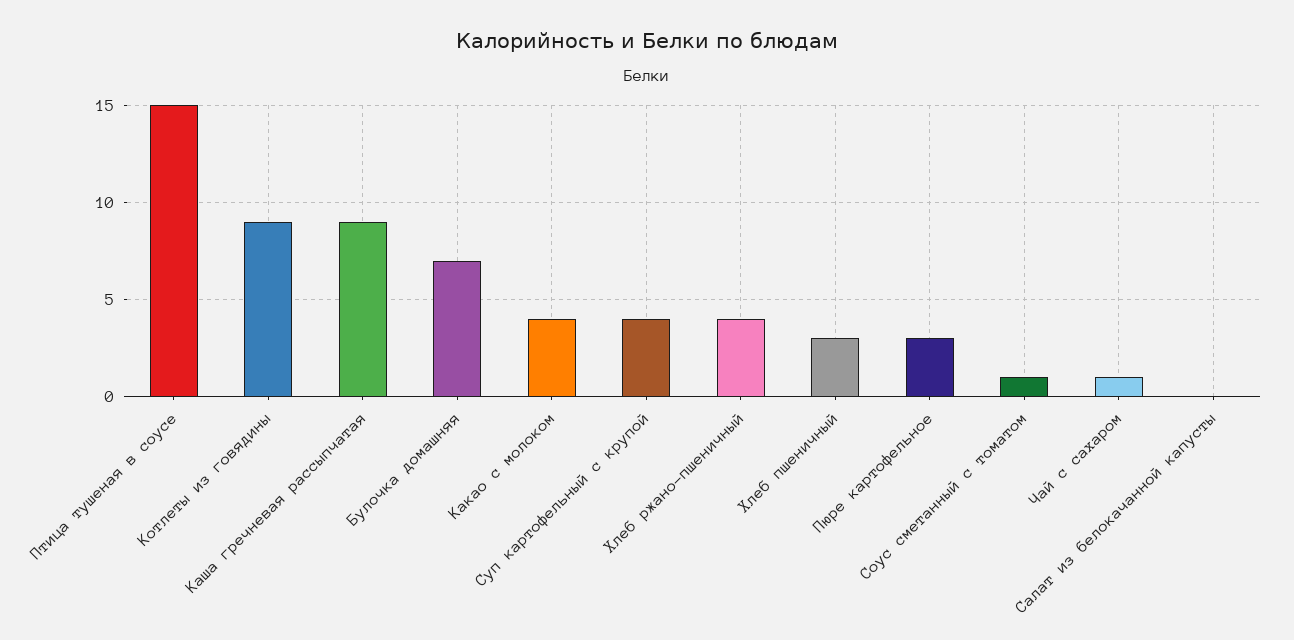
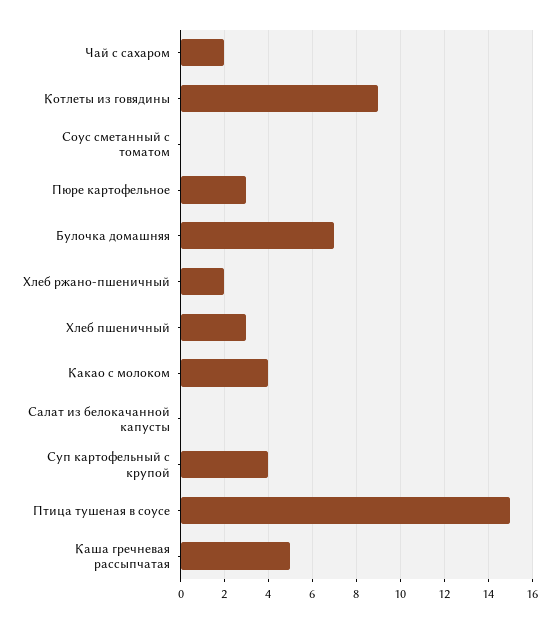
  {
    "Птица тушеная в соусе": 15,
    "Котлеты из говядины": 9,
-   "Каша гречневая рассыпчатая": 9,
+   "Каша гречневая рассыпчатая": 5,
    "Булочка домашняя": 7,
    "Какао с молоком": 4,
    "Суп картофельный с крупой": 4,
-   "Хлеб ржано-пшеничный": 4,
+   "Хлеб ржано-пшеничный": 2,
    "Хлеб пшеничный": 3,
    "Пюре картофельное": 3,
-   "Соус сметанный с томатом": 1,
+   "Соус сметанный с томатом": 0,
-   "Чай с сахаром": 1,
+   "Чай с сахаром": 2,
    "Салат из белокачанной капусты": 0
  }

